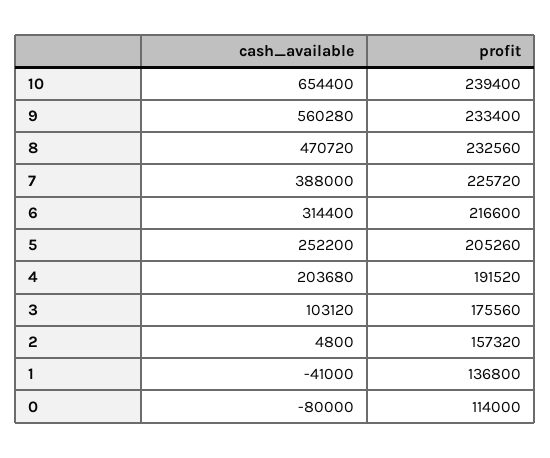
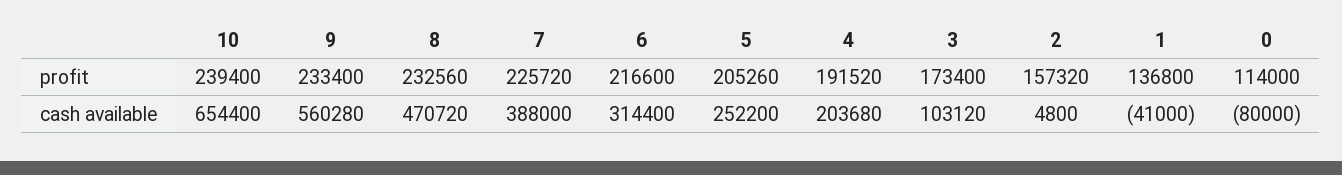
  {
    "cash_available": {
      "10": 654400,
      "9": 560280,
      "8": 470720,
      "7": 388000,
      "6": 314400,
      "5": 252200,
      "4": 203680,
      "3": 103120,
      "2": 4800,
      "1": -41000,
      "0": -80000
    },
    "profit": {
      "10": 239400,
      "9": 233400,
      "8": 232560,
      "7": 225720,
      "6": 216600,
      "5": 205260,
      "4": 191520,
-     "3": 175560,
+     "3": 173400,
      "2": 157320,
      "1": 136800,
      "0": 114000
    }
  }

